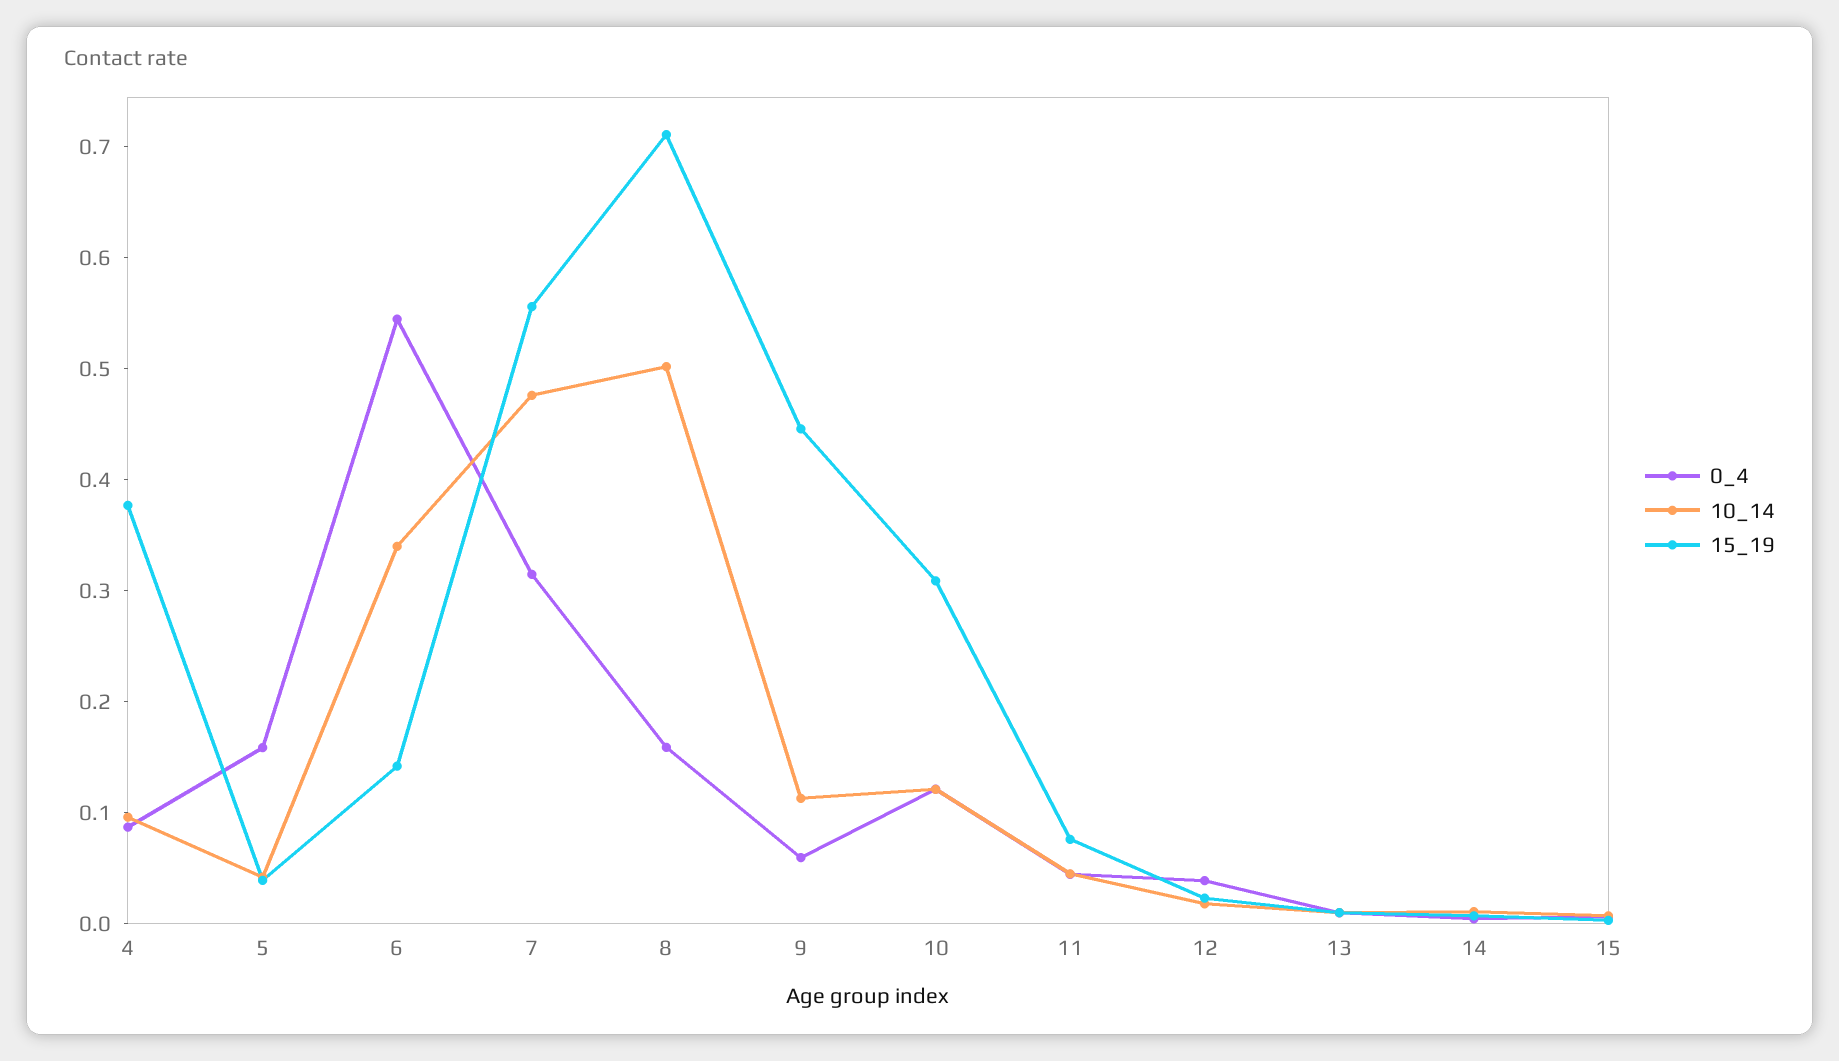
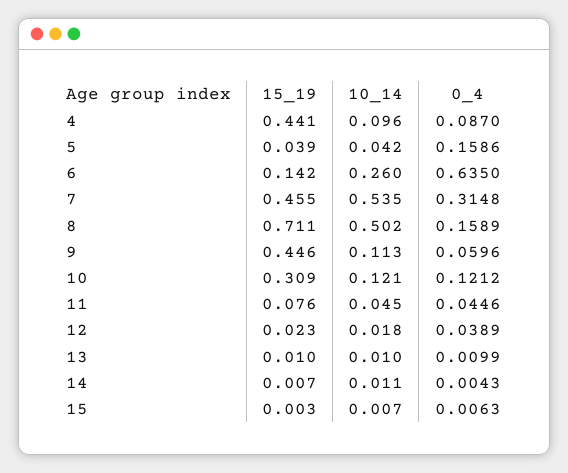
  {
    "0_4": {
      "4": 0.087,
      "5": 0.1586,
-     "6": 0.54,
+     "6": 0.635,
      "7": 0.3148,
      "8": 0.1589,
      "9": 0.0596,
      "10": 0.1212,
      "11": 0.0446,
      "12": 0.0389,
      "13": 0.0099,
      "14": 0.0043,
      "15": 0.0063
    },
    "10_14": {
      "4": 0.096,
      "5": 0.042,
-     "6": 0.34,
+     "6": 0.26,
-     "7": 0.48,
+     "7": 0.535,
      "8": 0.502,
      "9": 0.113,
      "10": 0.121,
      "11": 0.045,
      "12": 0.018,
      "13": 0.01,
      "14": 0.011,
      "15": 0.007
    },
    "15_19": {
-     "4": 0.38,
+     "4": 0.441,
      "5": 0.039,
      "6": 0.142,
-     "7": 0.56,
+     "7": 0.455,
      "8": 0.711,
      "9": 0.446,
      "10": 0.309,
      "11": 0.076,
      "12": 0.023,
      "13": 0.01,
      "14": 0.007,
      "15": 0.003
    }
  }

